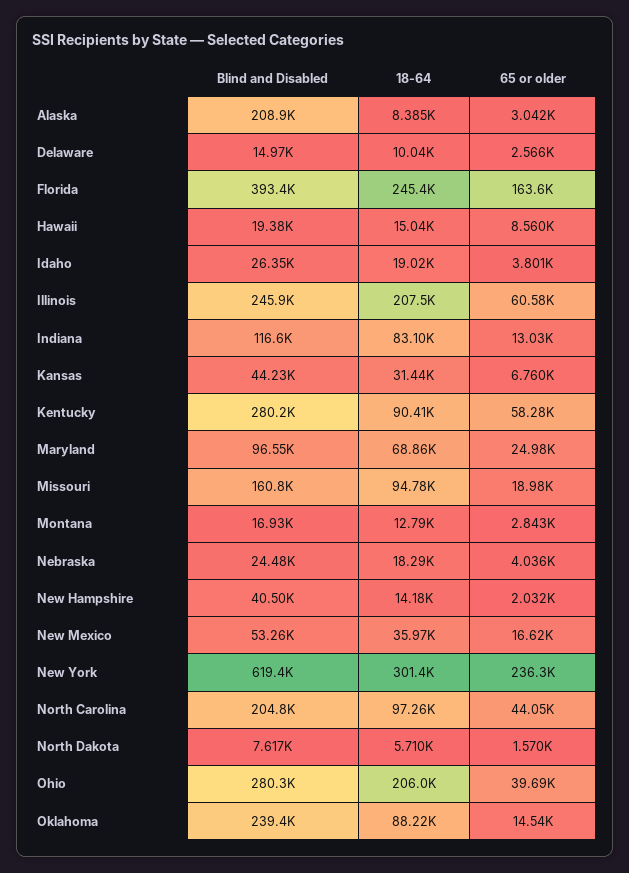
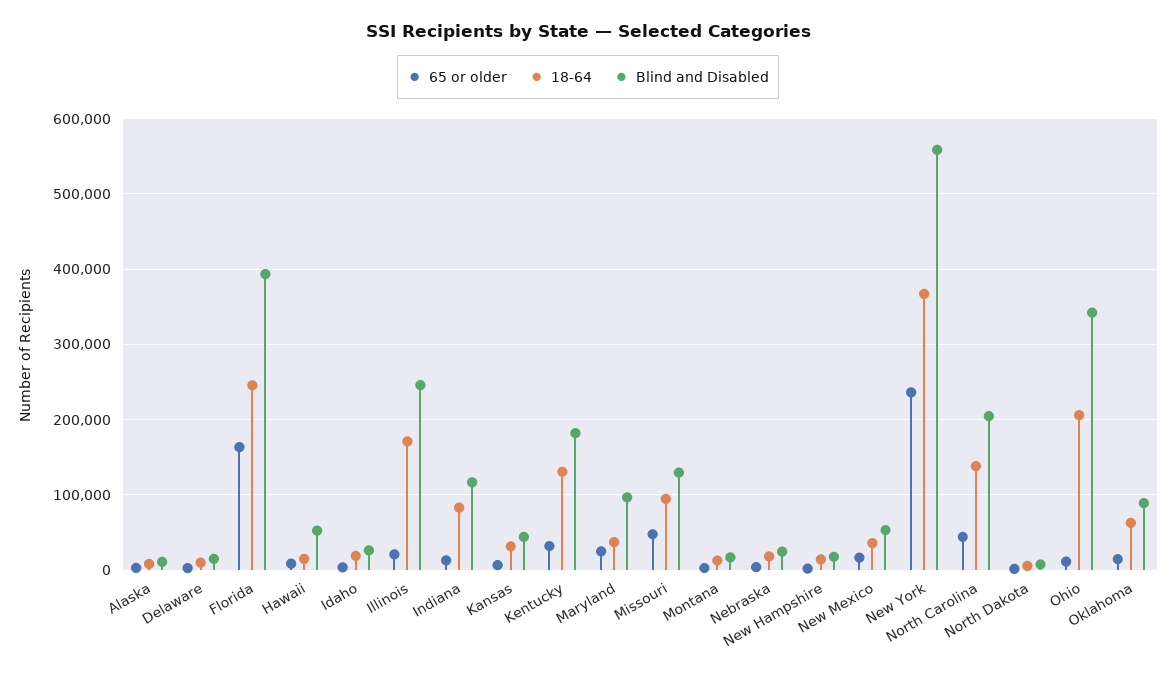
  {
    "Blind and Disabled": {
-     "Alaska": 208900,
+     "Alaska": 10000,
      "Delaware": 14970,
      "Florida": 393400,
-     "Hawaii": 19380,
+     "Hawaii": 50000,
      "Idaho": 26350,
      "Illinois": 245900,
      "Indiana": 116600,
      "Kansas": 44230,
-     "Kentucky": 280200,
+     "Kentucky": 180000,
      "Maryland": 96550,
-     "Missouri": 160800,
+     "Missouri": 130000,
      "Montana": 16930,
      "Nebraska": 24480,
-     "New Hampshire": 40500,
+     "New Hampshire": 20000,
      "New Mexico": 53260,
-     "New York": 619400,
+     "New York": 560000,
      "North Carolina": 204800,
      "North Dakota": 7617,
-     "Ohio": 280300,
+     "Ohio": 340000,
-     "Oklahoma": 239400
+     "Oklahoma": 90000
    },
    "18-64": {
      "Alaska": 8385,
      "Delaware": 10040,
      "Florida": 245400,
      "Hawaii": 15040,
      "Idaho": 19020,
-     "Illinois": 207500,
+     "Illinois": 170000,
      "Indiana": 83100,
      "Kansas": 31440,
-     "Kentucky": 90410,
+     "Kentucky": 130000,
-     "Maryland": 68860,
+     "Maryland": 40000,
      "Missouri": 94780,
      "Montana": 12790,
      "Nebraska": 18290,
      "New Hampshire": 14180,
      "New Mexico": 35970,
-     "New York": 301400,
+     "New York": 370000,
-     "North Carolina": 97260,
+     "North Carolina": 140000,
      "North Dakota": 5710,
      "Ohio": 206000,
-     "Oklahoma": 88220
+     "Oklahoma": 60000
    },
    "65 or older": {
      "Alaska": 3042,
      "Delaware": 2566,
      "Florida": 163600,
      "Hawaii": 8560,
      "Idaho": 3801,
-     "Illinois": 60580,
+     "Illinois": 20000,
      "Indiana": 13030,
      "Kansas": 6760,
-     "Kentucky": 58280,
+     "Kentucky": 30000,
      "Maryland": 24980,
-     "Missouri": 18980,
+     "Missouri": 50000,
      "Montana": 2843,
      "Nebraska": 4036,
      "New Hampshire": 2032,
      "New Mexico": 16620,
      "New York": 236300,
      "North Carolina": 44050,
      "North Dakota": 1570,
-     "Ohio": 39690,
+     "Ohio": 10000,
      "Oklahoma": 14540
    }
  }

